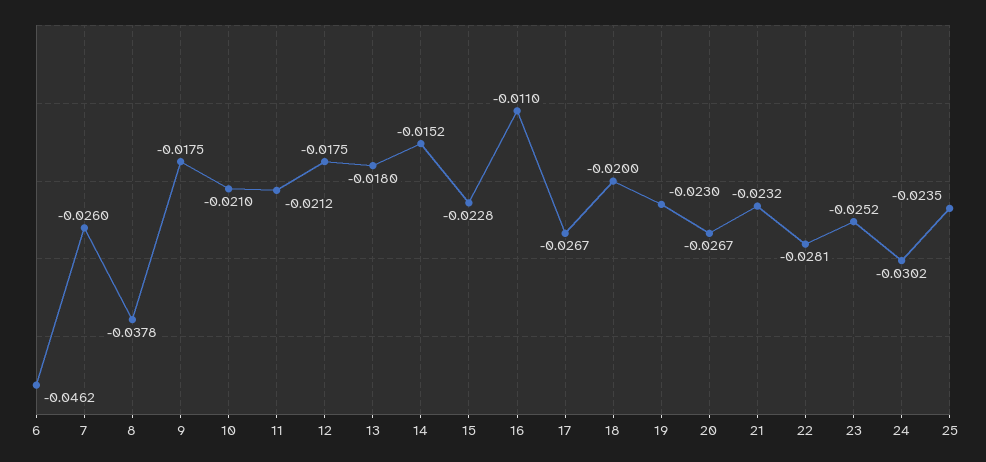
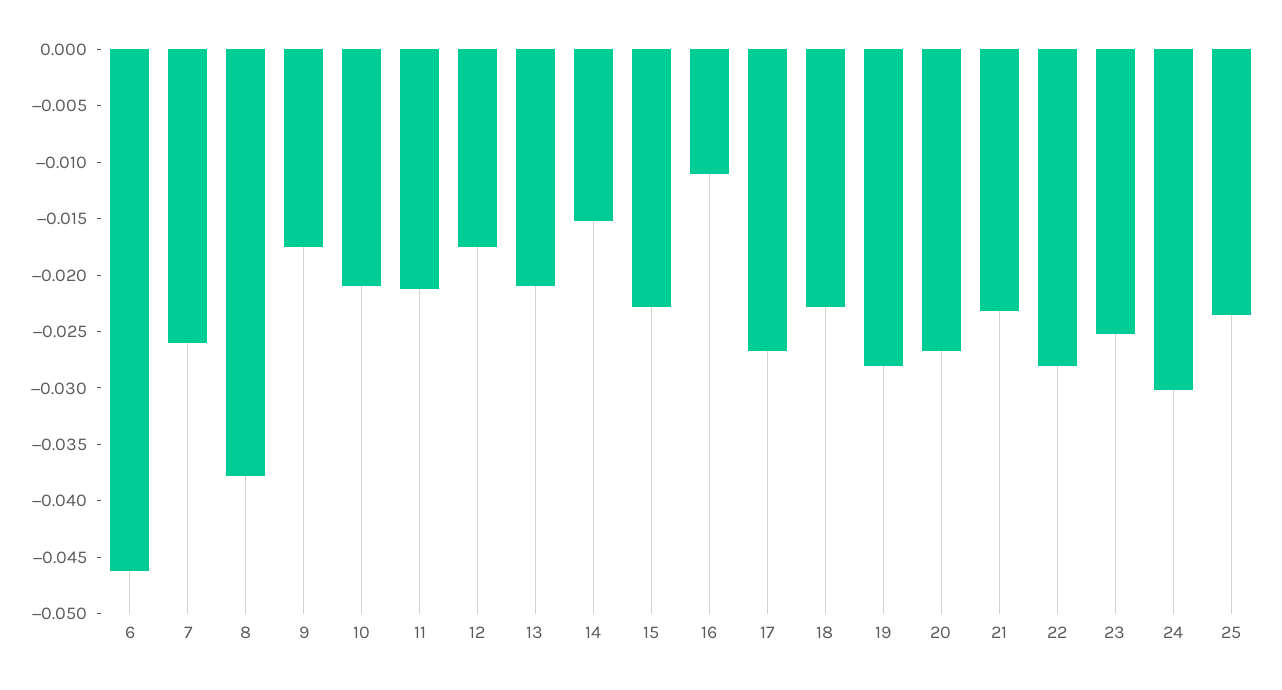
  {
    "6": -0.0462,
    "7": -0.026,
    "8": -0.0378,
    "9": -0.0175,
    "10": -0.021,
    "11": -0.0212,
    "12": -0.0175,
-   "13": -0.018,
+   "13": -0.021,
    "14": -0.0152,
    "15": -0.0228,
    "16": -0.011,
    "17": -0.0267,
-   "18": -0.02,
+   "18": -0.023,
-   "19": -0.023,
+   "19": -0.028,
    "20": -0.0267,
    "21": -0.0232,
    "22": -0.0281,
    "23": -0.0252,
    "24": -0.0302,
    "25": -0.0235
  }

